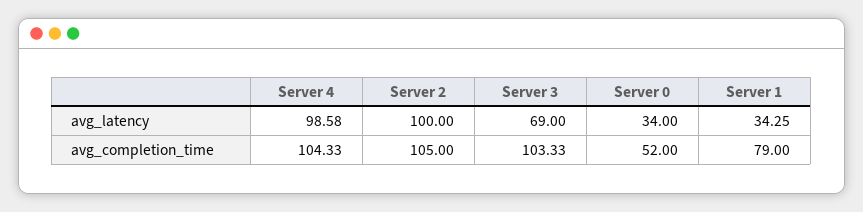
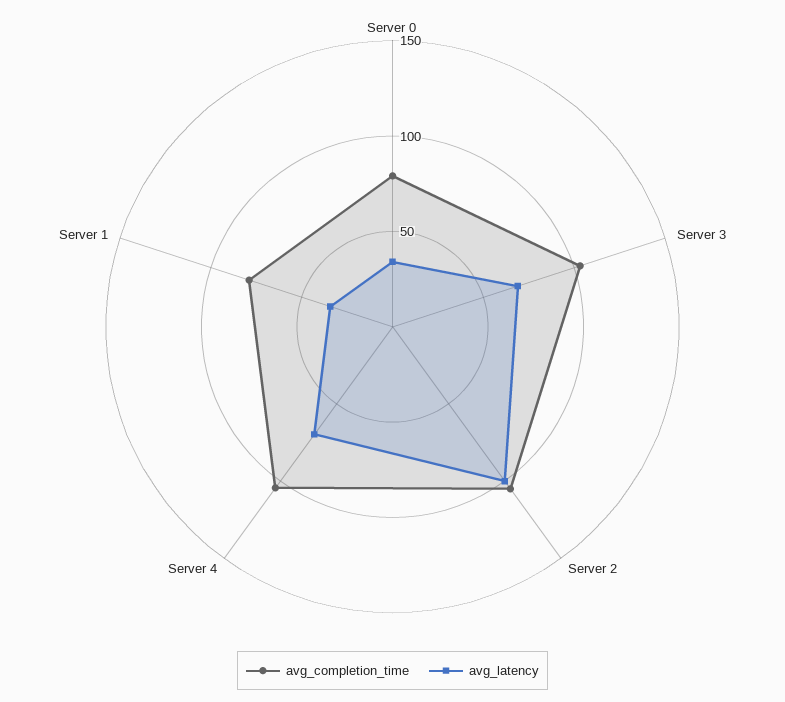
  {
    "avg_latency": {
-     "Server 4": 98.58,
+     "Server 4": 70,
      "Server 2": 100,
      "Server 3": 69,
      "Server 0": 34,
      "Server 1": 34.25
    },
    "avg_completion_time": {
      "Server 4": 104.33,
      "Server 2": 105,
      "Server 3": 103.33,
-     "Server 0": 52,
+     "Server 0": 80,
      "Server 1": 79
    }
  }

